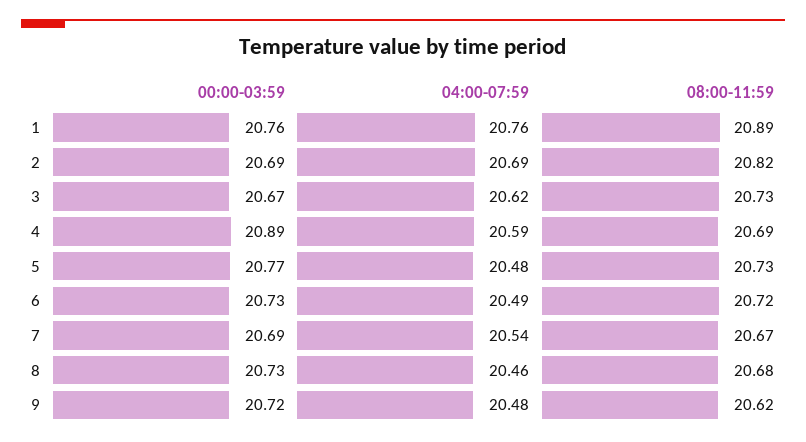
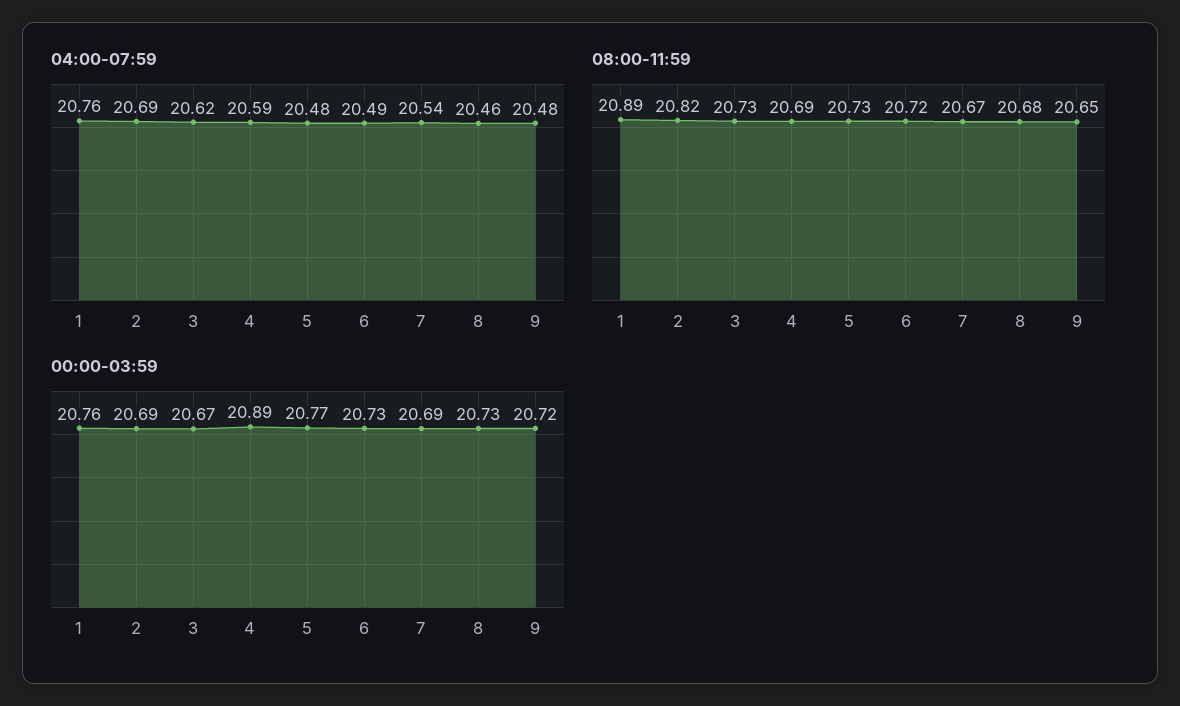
  {
    "00:00-03:59": {
      "1": 20.76,
      "2": 20.69,
      "3": 20.67,
      "4": 20.89,
      "5": 20.77,
      "6": 20.73,
      "7": 20.69,
      "8": 20.73,
      "9": 20.72
    },
    "04:00-07:59": {
      "1": 20.76,
      "2": 20.69,
      "3": 20.62,
      "4": 20.59,
      "5": 20.48,
      "6": 20.49,
      "7": 20.54,
      "8": 20.46,
      "9": 20.48
    },
    "08:00-11:59": {
      "1": 20.89,
      "2": 20.82,
      "3": 20.73,
      "4": 20.69,
      "5": 20.73,
      "6": 20.72,
      "7": 20.67,
      "8": 20.68,
-     "9": 20.62
+     "9": 20.65
    }
  }

